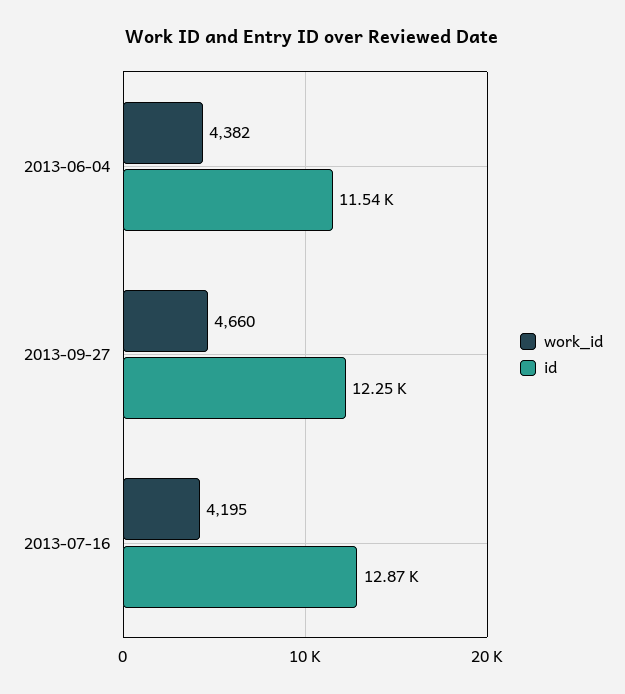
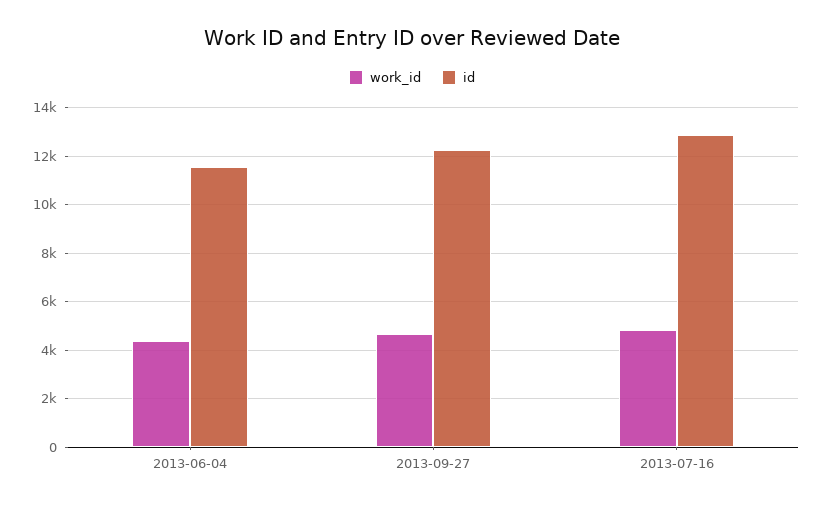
  {
    "work_id": {
      "2013-06-04": 4382,
      "2013-09-27": 4660,
-     "2013-07-16": 4195
+     "2013-07-16": 4750
    },
    "id": {
      "2013-06-04": 11540,
      "2013-09-27": 12250,
      "2013-07-16": 12870
    }
  }

